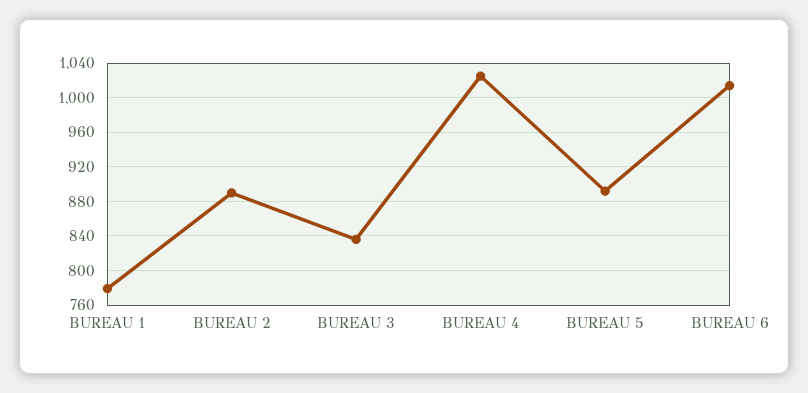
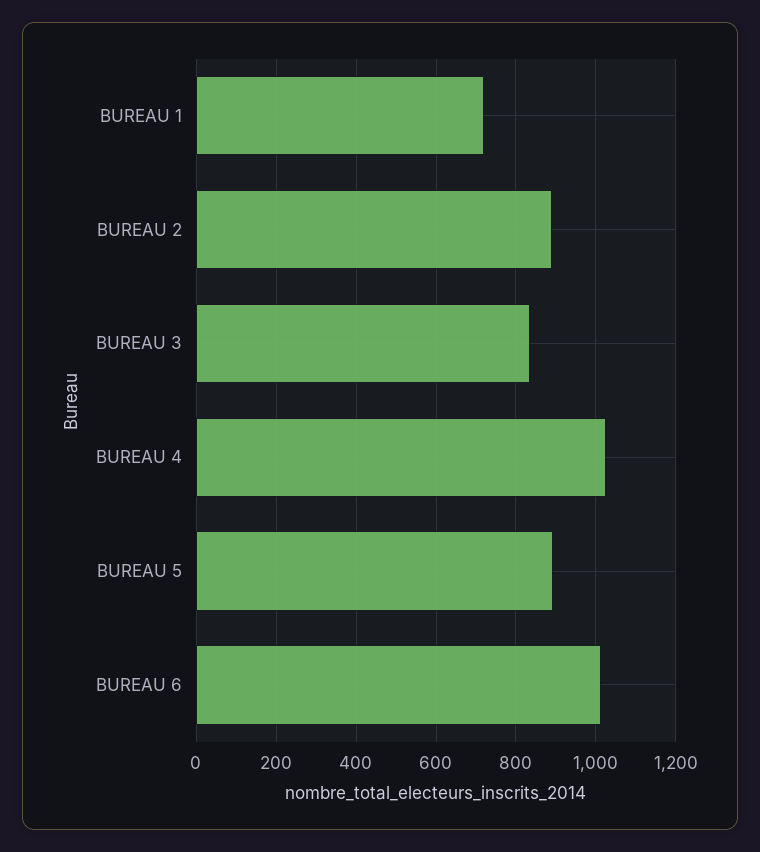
  {
-   "BUREAU 1": 780,
+   "BUREAU 1": 720,
    "BUREAU 2": 890,
    "BUREAU 3": 840,
    "BUREAU 4": 1030,
    "BUREAU 5": 890,
    "BUREAU 6": 1010
  }

